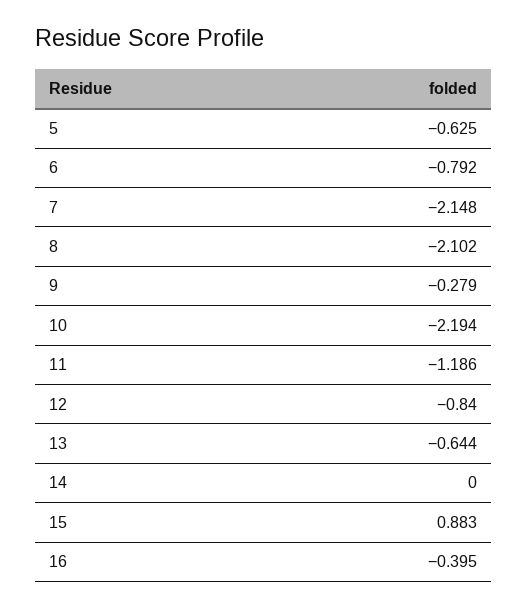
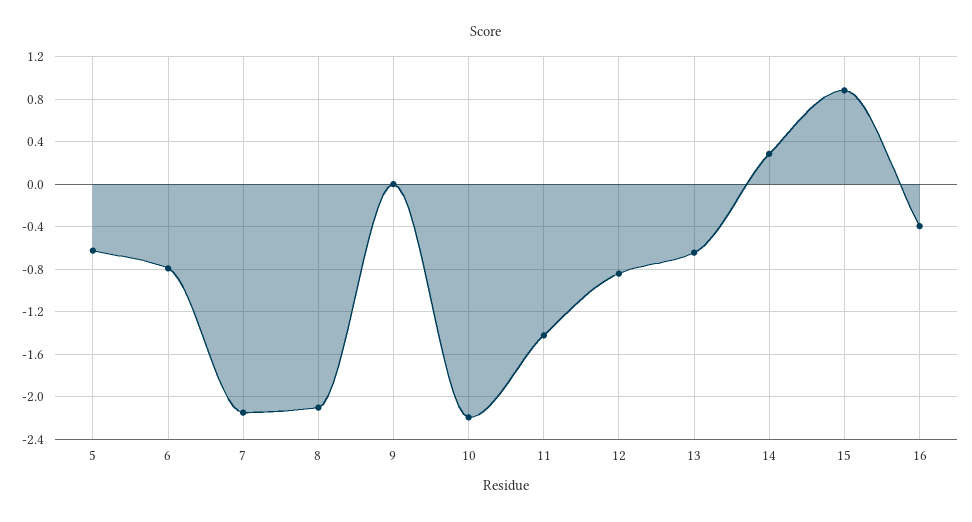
  {
    "5": -0.625,
    "6": -0.792,
    "7": -2.148,
    "8": -2.102,
-   "9": -0.279,
+   "9": 0,
    "10": -2.194,
-   "11": -1.186,
+   "11": -1.4,
    "12": -0.84,
    "13": -0.644,
-   "14": 0,
+   "14": 0.3,
    "15": 0.883,
    "16": -0.395
  }

